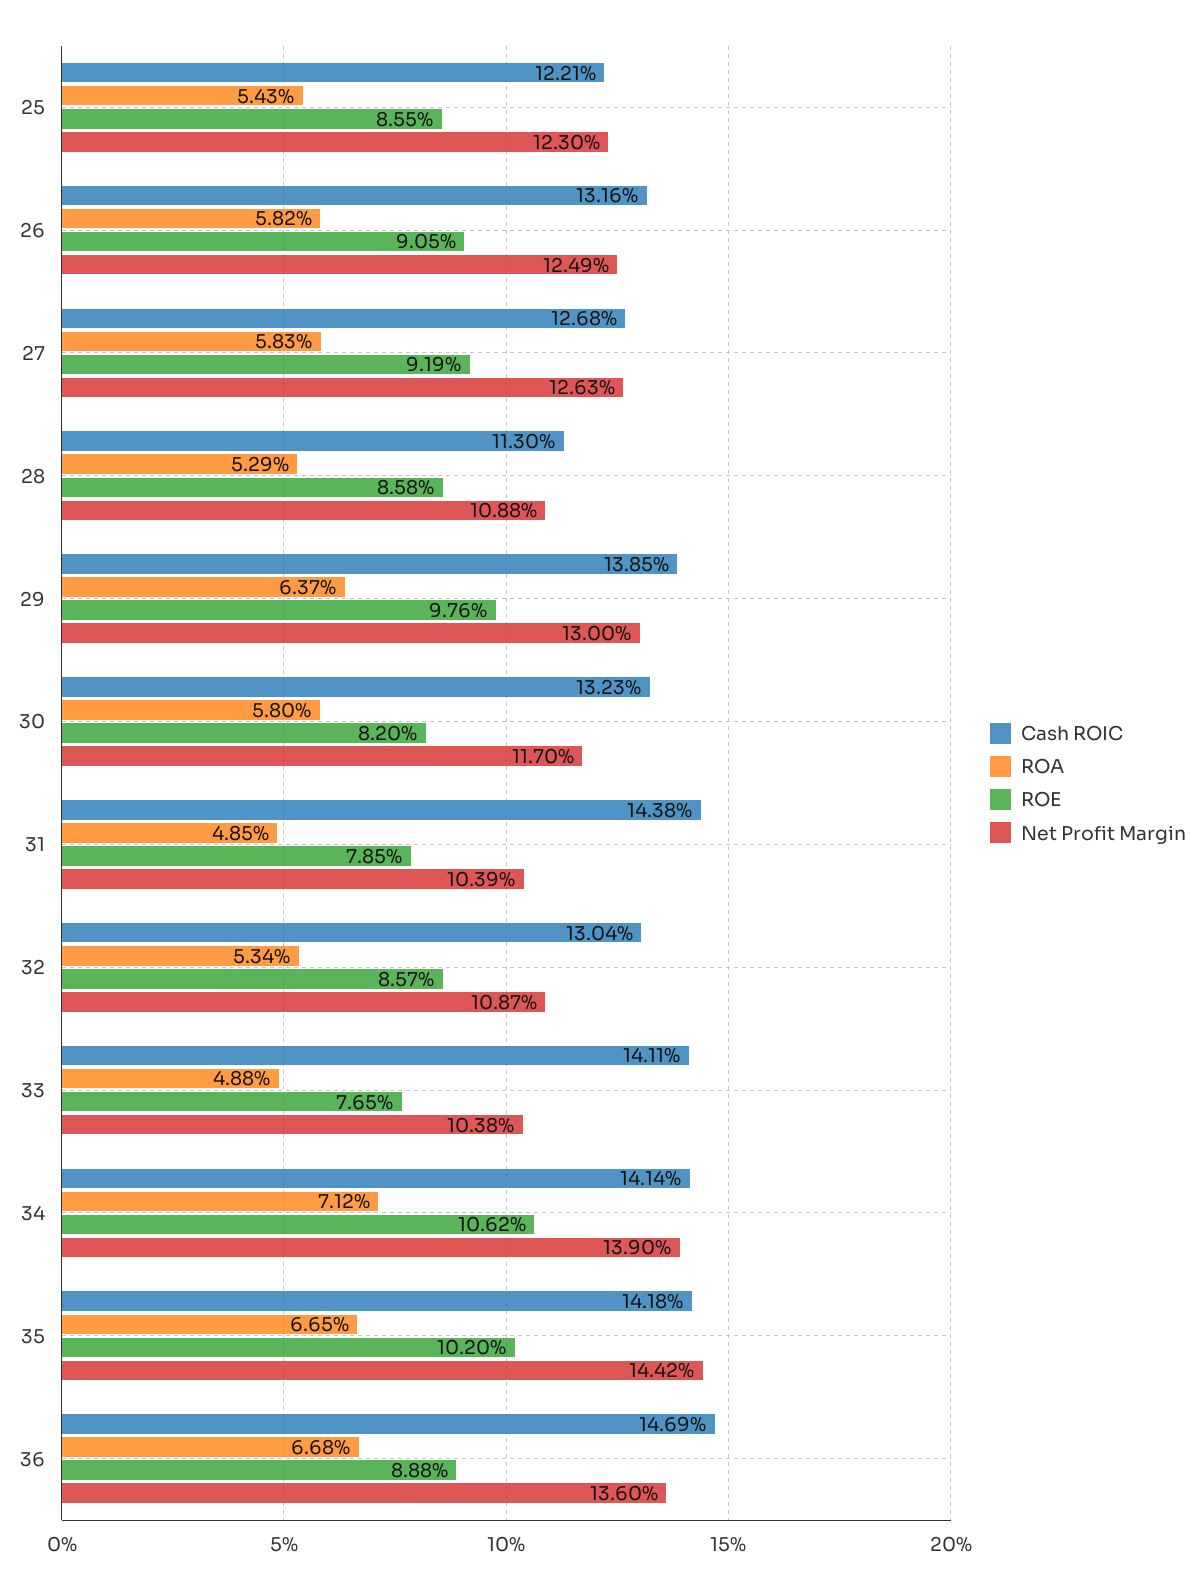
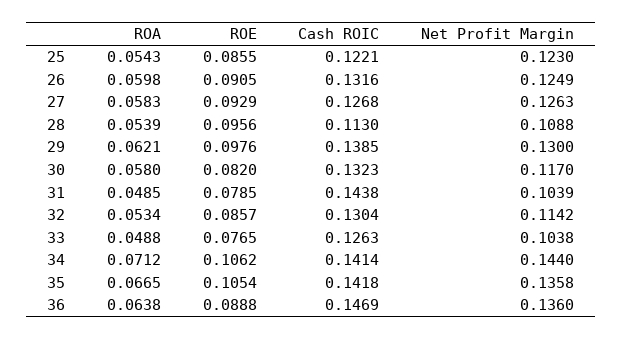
  {
    "Cash ROIC": {
      "25": 0.1221,
      "26": 0.1316,
      "27": 0.1268,
      "28": 0.113,
      "29": 0.1385,
      "30": 0.1323,
      "31": 0.1438,
      "32": 0.1304,
-     "33": 0.1411,
+     "33": 0.1263,
      "34": 0.1414,
      "35": 0.1418,
      "36": 0.1469
    },
    "ROA": {
      "25": 0.0543,
-     "26": 0.0582,
+     "26": 0.0598,
      "27": 0.0583,
-     "28": 0.0529,
+     "28": 0.0539,
-     "29": 0.0637,
+     "29": 0.0621,
      "30": 0.058,
      "31": 0.0485,
      "32": 0.0534,
      "33": 0.0488,
      "34": 0.0712,
      "35": 0.0665,
-     "36": 0.0668
+     "36": 0.0638
    },
    "ROE": {
      "25": 0.0855,
      "26": 0.0905,
-     "27": 0.0919,
+     "27": 0.0929,
-     "28": 0.0858,
+     "28": 0.0956,
      "29": 0.0976,
      "30": 0.082,
      "31": 0.0785,
      "32": 0.0857,
      "33": 0.0765,
      "34": 0.1062,
-     "35": 0.102,
+     "35": 0.1054,
      "36": 0.0888
    },
    "Net Profit Margin": {
      "25": 0.123,
      "26": 0.1249,
      "27": 0.1263,
      "28": 0.1088,
      "29": 0.13,
      "30": 0.117,
      "31": 0.1039,
-     "32": 0.1087,
+     "32": 0.1142,
      "33": 0.1038,
-     "34": 0.139,
+     "34": 0.144,
-     "35": 0.1442,
+     "35": 0.1358,
      "36": 0.136
    }
  }

